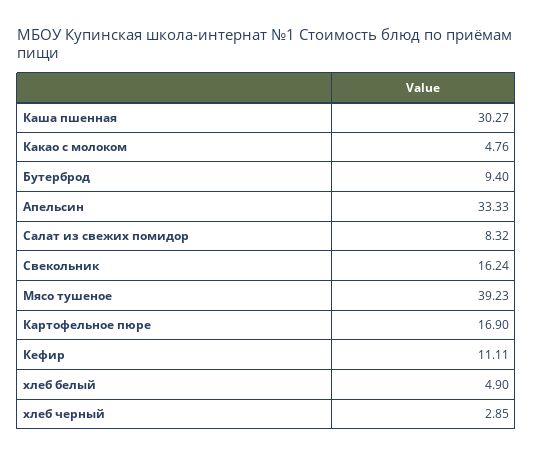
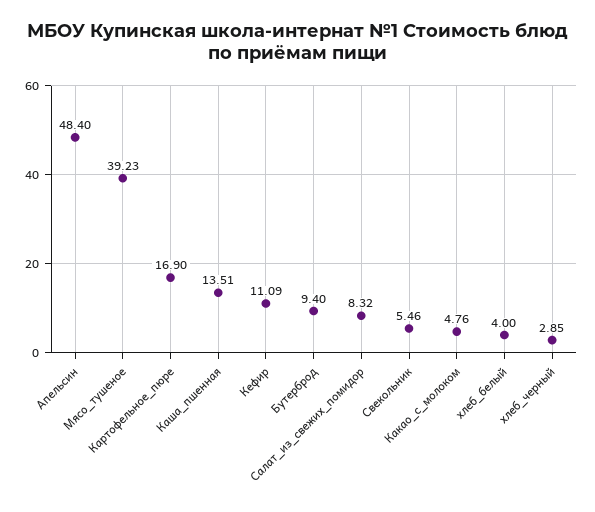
  {
-   "Каша пшенная": 30.27,
+   "Каша пшенная": 13.51,
    "Какао с молоком": 4.76,
    "Бутерброд": 9.4,
-   "Апельсин": 33.33,
+   "Апельсин": 48.4,
    "Салат из свежих помидор": 8.32,
-   "Свекольник": 16.24,
+   "Свекольник": 5.46,
    "Мясо тушеное": 39.23,
    "Картофельное пюре": 16.9,
-   "Кефир": 11.11,
+   "Кефир": 11.09,
-   "хлеб белый": 4.9,
+   "хлеб белый": 4,
    "хлеб черный": 2.85
  }

